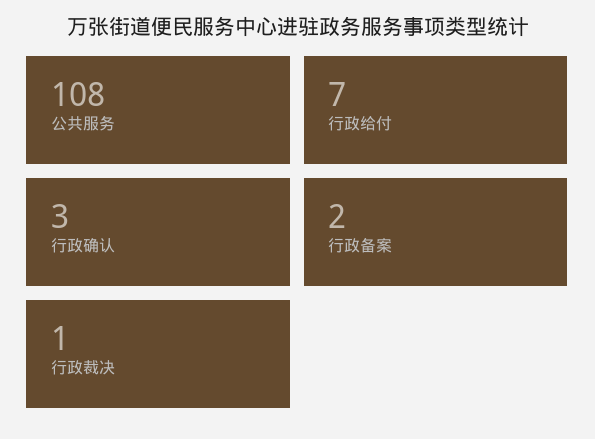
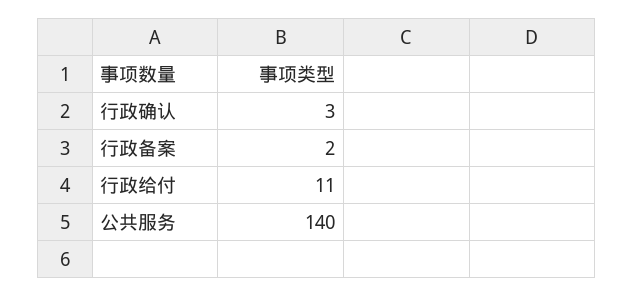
  {
-   "公共服务": 108,
+   "公共服务": 140,
-   "行政给付": 7,
+   "行政给付": 11,
    "行政确认": 3,
-   "行政备案": 2,
+   "行政备案": 2
-   "行政裁决": 1
  }

